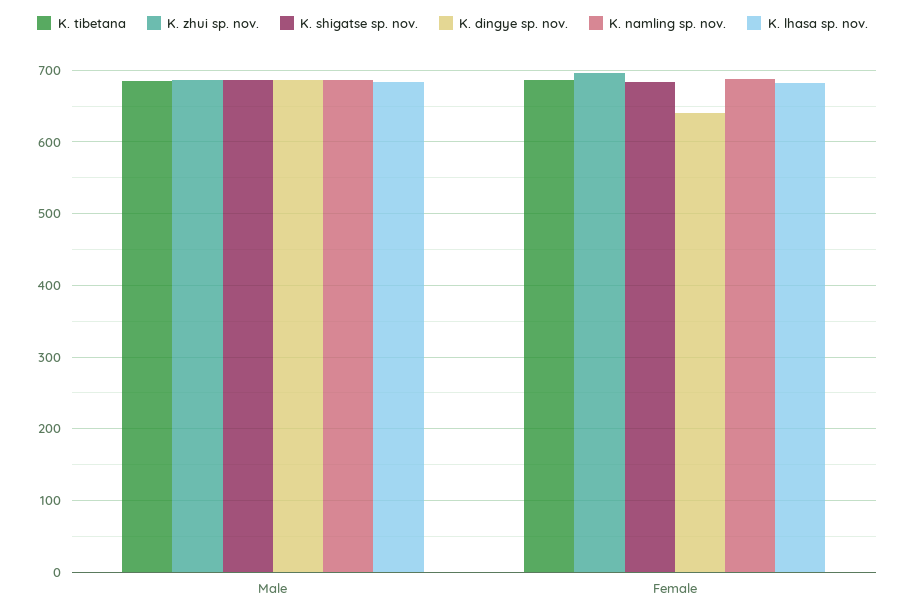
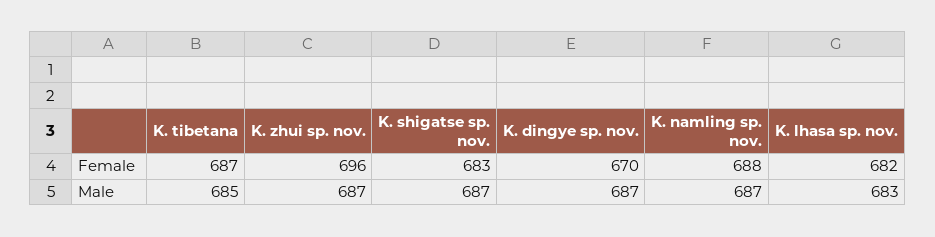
  {
    "K. tibetana": {
      "Male": 685,
      "Female": 687
    },
    "K. zhui sp. nov.": {
      "Male": 687,
      "Female": 696
    },
    "K. shigatse sp. nov.": {
      "Male": 687,
      "Female": 683
    },
    "K. dingye sp. nov.": {
      "Male": 687,
-     "Female": 640
+     "Female": 670
    },
    "K. namling sp. nov.": {
      "Male": 687,
      "Female": 688
    },
    "K. lhasa sp. nov.": {
      "Male": 683,
      "Female": 682
    }
  }

